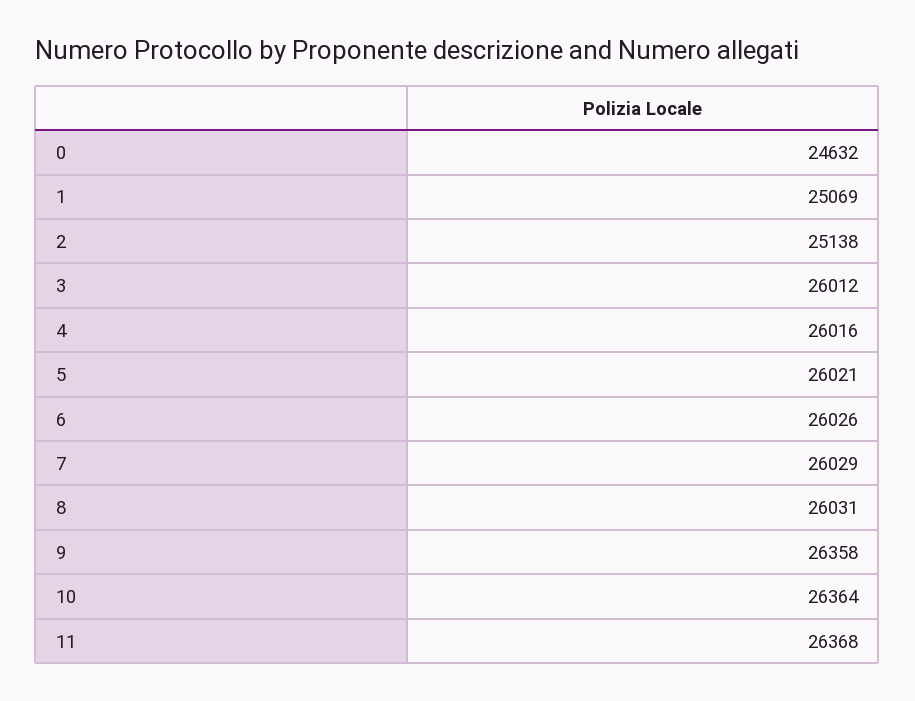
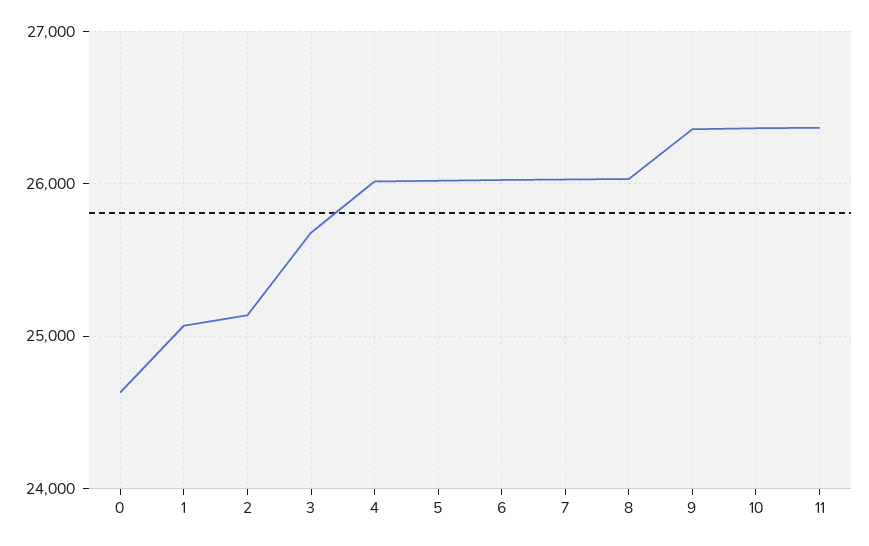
  {
    "0": 24632,
    "1": 25069,
    "2": 25138,
-   "3": 26012,
+   "3": 25700,
    "4": 26016,
    "5": 26021,
    "6": 26026,
    "7": 26029,
    "8": 26031,
    "9": 26358,
    "10": 26364,
    "11": 26368
  }

